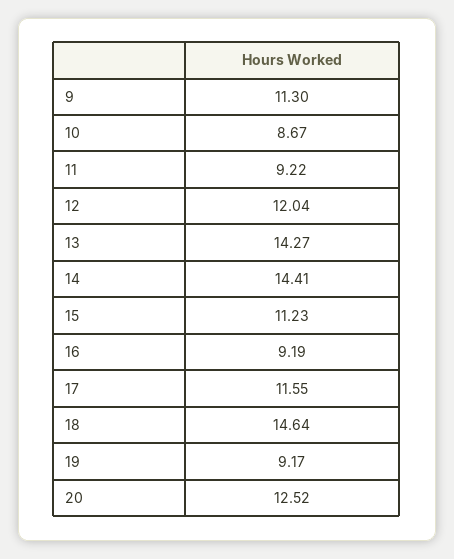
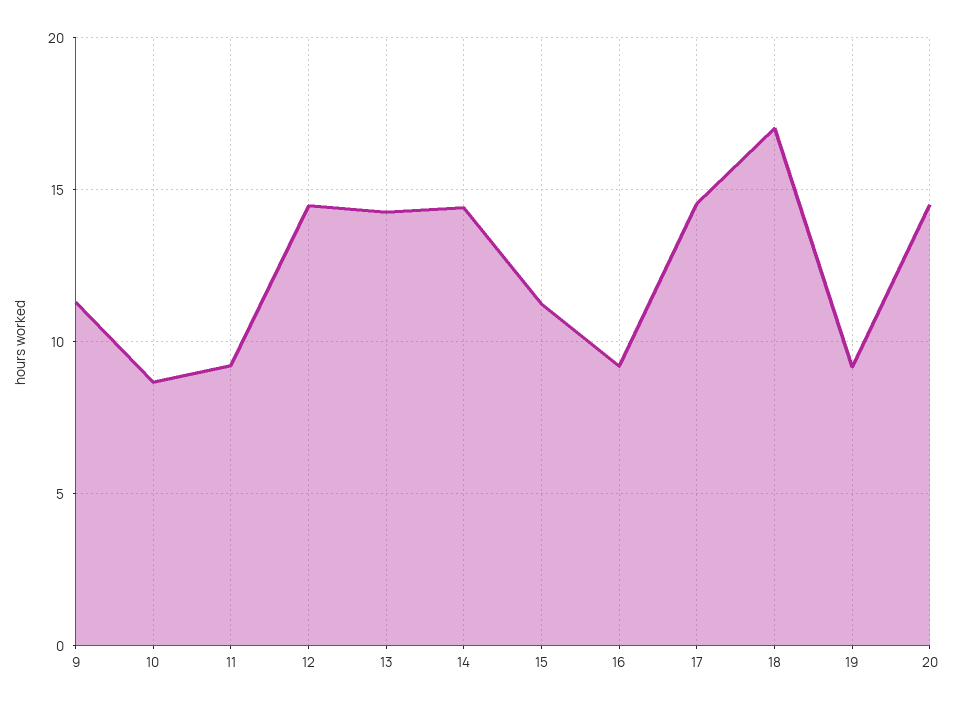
  {
    "9": 11.3,
    "10": 8.67,
    "11": 9.22,
-   "12": 12.04,
+   "12": 14.5,
    "13": 14.27,
    "14": 14.41,
    "15": 11.23,
    "16": 9.19,
-   "17": 11.55,
+   "17": 14.5,
-   "18": 14.64,
+   "18": 17,
    "19": 9.17,
-   "20": 12.52
+   "20": 14.5
  }

